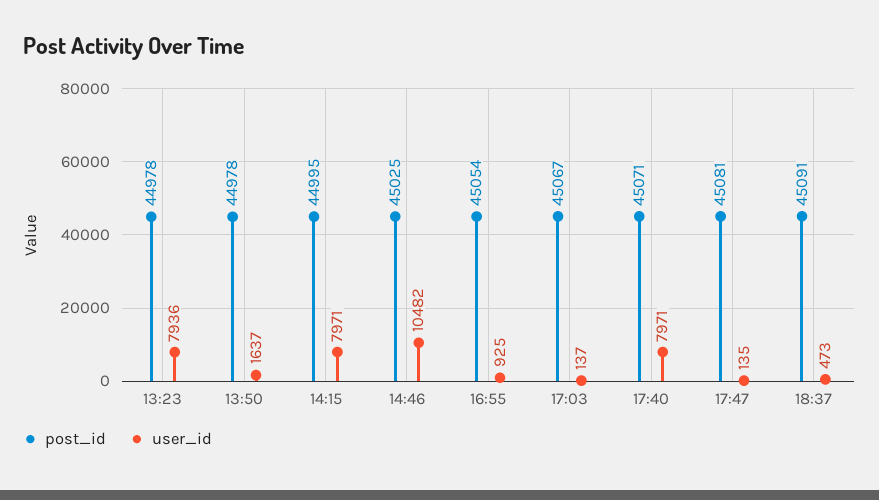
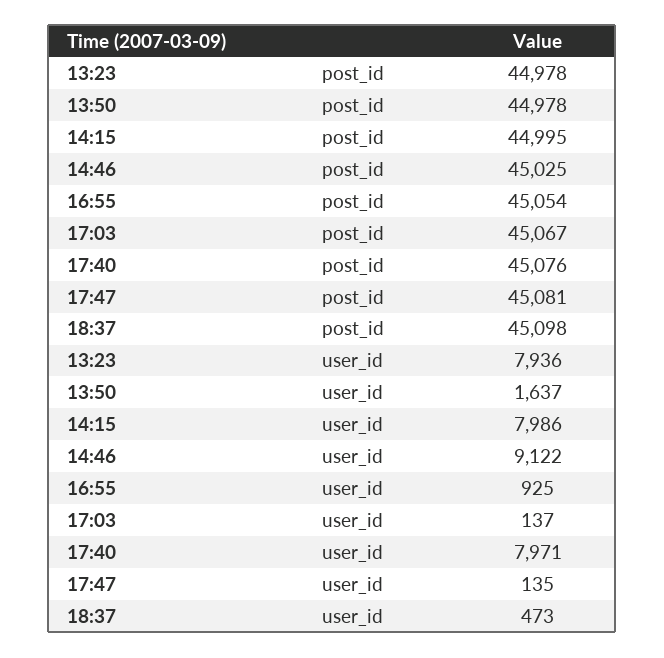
  {
    "post_id": {
      "13:23": 44978,
      "13:50": 44978,
      "14:15": 44995,
      "14:46": 45025,
      "16:55": 45054,
      "17:03": 45067,
-     "17:40": 45071,
+     "17:40": 45076,
      "17:47": 45081,
-     "18:37": 45091
+     "18:37": 45098
    },
    "user_id": {
      "13:23": 7936,
      "13:50": 1637,
-     "14:15": 7971,
+     "14:15": 7986,
-     "14:46": 10482,
+     "14:46": 9122,
      "16:55": 925,
      "17:03": 137,
      "17:40": 7971,
      "17:47": 135,
      "18:37": 473
    }
  }

